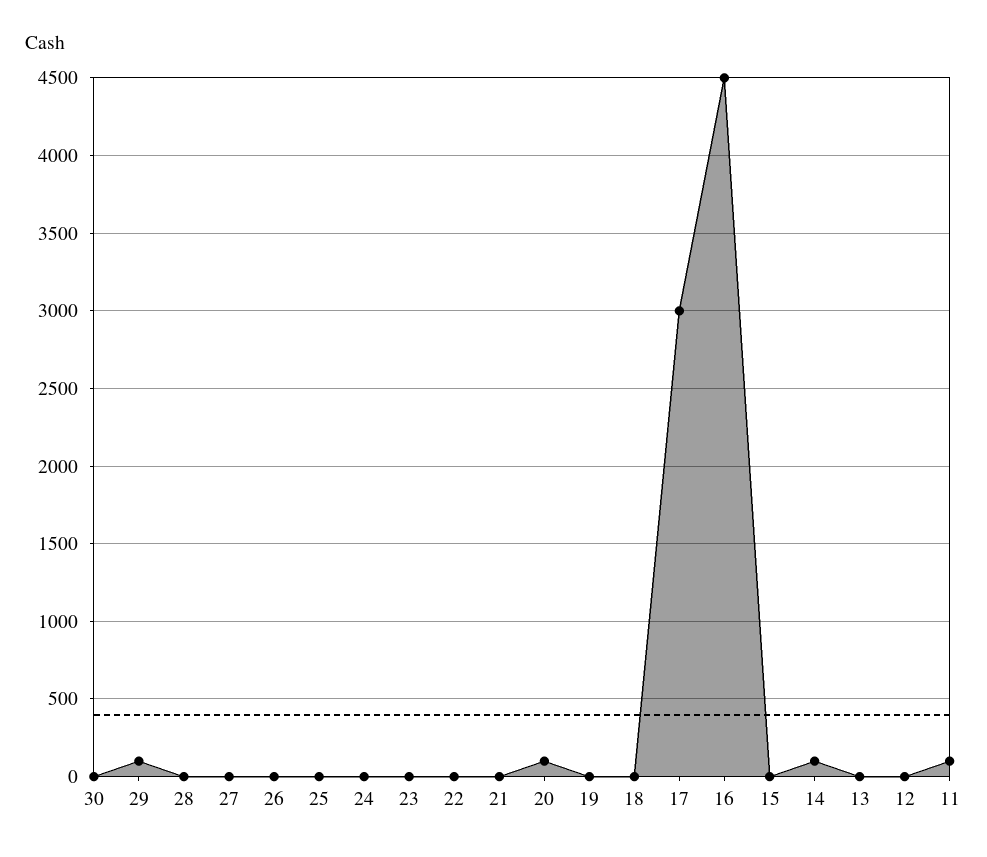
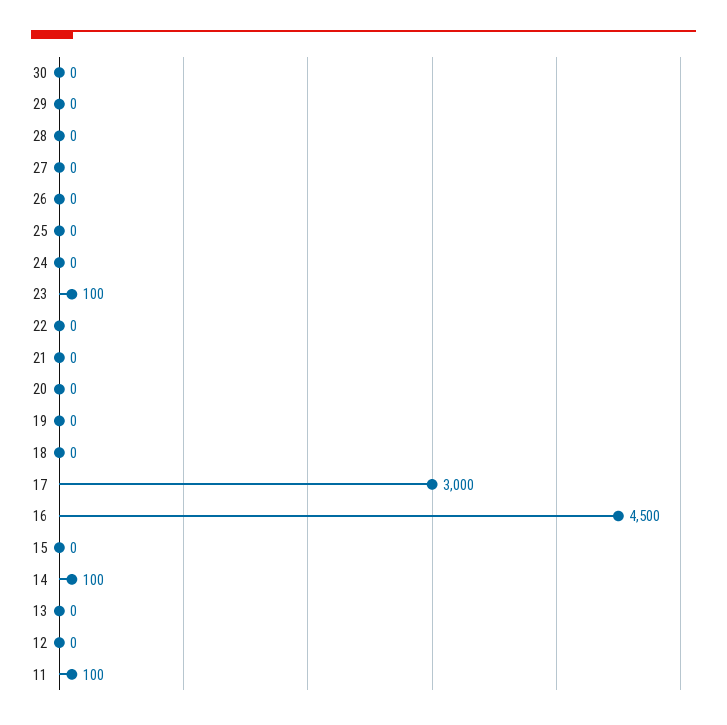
  {
    "30": 0,
-   "29": 100,
+   "29": 0,
    "28": 0,
    "27": 0,
    "26": 0,
    "25": 0,
    "24": 0,
-   "23": 0,
+   "23": 100,
    "22": 0,
    "21": 0,
-   "20": 100,
+   "20": 0,
    "19": 0,
    "18": 0,
    "17": 3000,
    "16": 4500,
    "15": 0,
    "14": 100,
    "13": 0,
    "12": 0,
    "11": 100
  }

